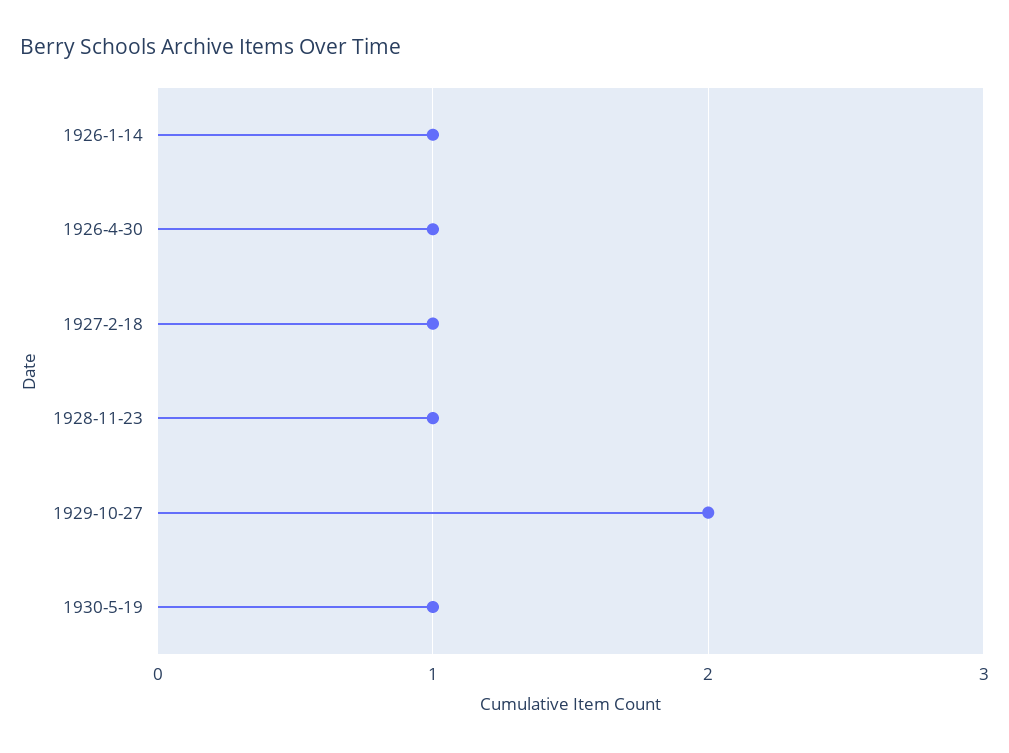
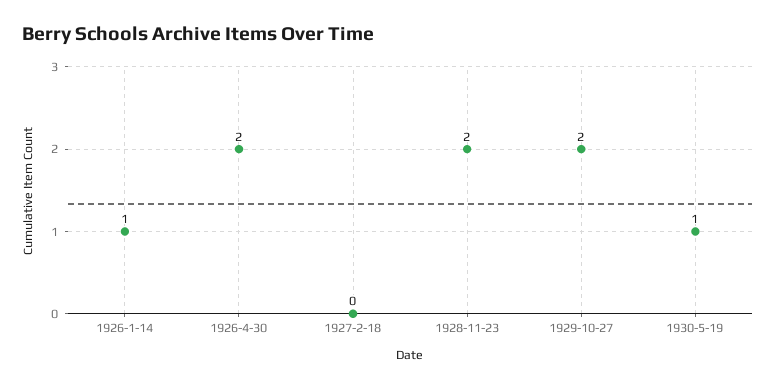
  {
    "1926-1-14": 1,
-   "1926-4-30": 1,
+   "1926-4-30": 2,
-   "1927-2-18": 1,
+   "1927-2-18": 0,
-   "1928-11-23": 1,
+   "1928-11-23": 2,
    "1929-10-27": 2,
    "1930-5-19": 1
  }

